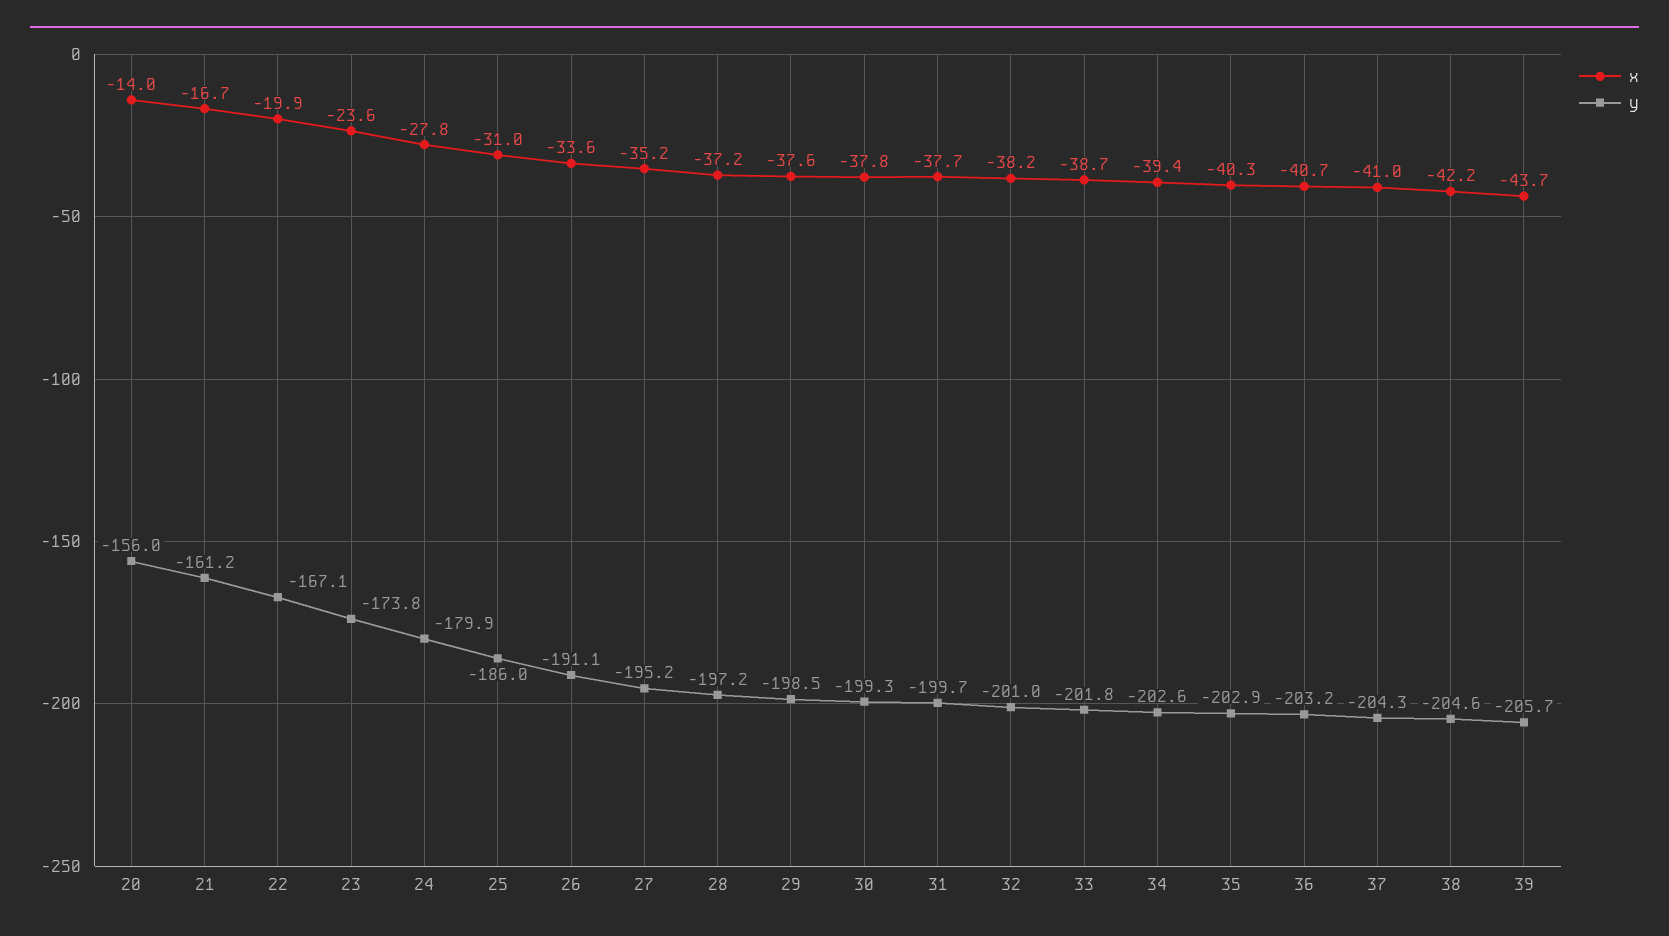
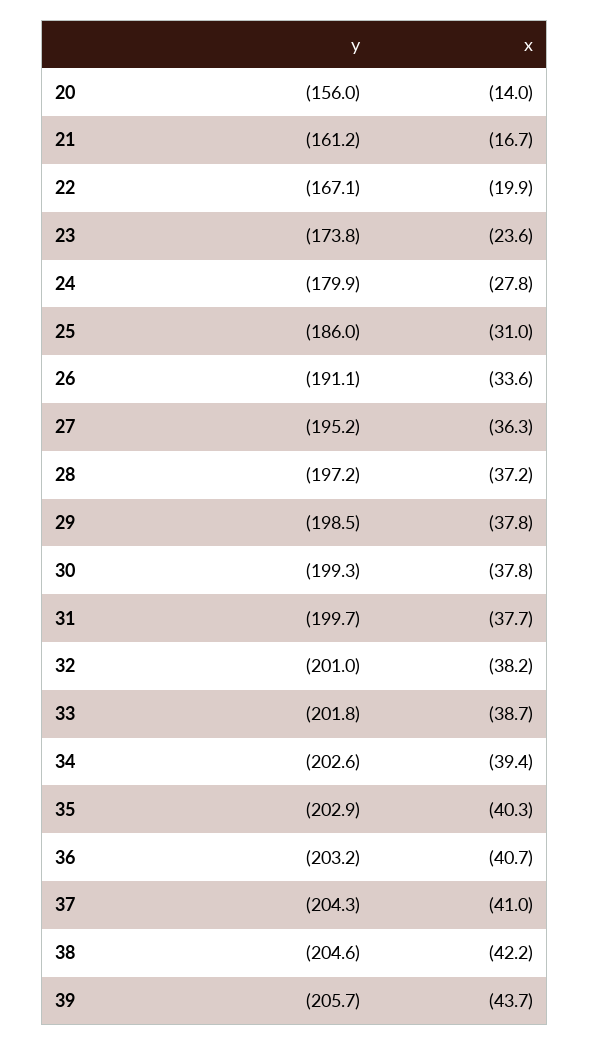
  {
    "x": {
      "20": -14,
      "21": -16.7,
      "22": -19.9,
      "23": -23.6,
      "24": -27.8,
      "25": -31,
      "26": -33.6,
-     "27": -35.2,
+     "27": -36.3,
      "28": -37.2,
-     "29": -37.6,
+     "29": -37.8,
      "30": -37.8,
      "31": -37.7,
      "32": -38.2,
      "33": -38.7,
      "34": -39.4,
      "35": -40.3,
      "36": -40.7,
      "37": -41,
      "38": -42.2,
      "39": -43.7
    },
    "y": {
      "20": -156,
      "21": -161.2,
      "22": -167.1,
      "23": -173.8,
      "24": -179.9,
      "25": -186,
      "26": -191.1,
      "27": -195.2,
      "28": -197.2,
      "29": -198.5,
      "30": -199.3,
      "31": -199.7,
      "32": -201,
      "33": -201.8,
      "34": -202.6,
      "35": -202.9,
      "36": -203.2,
      "37": -204.3,
      "38": -204.6,
      "39": -205.7
    }
  }

